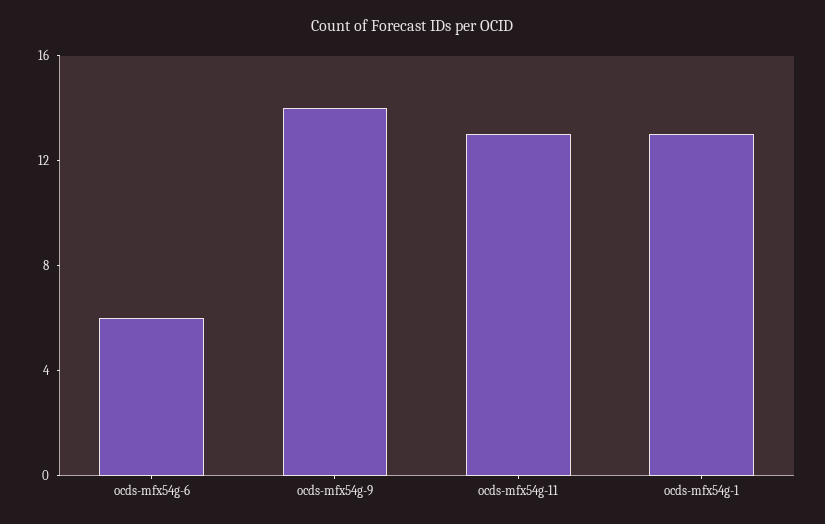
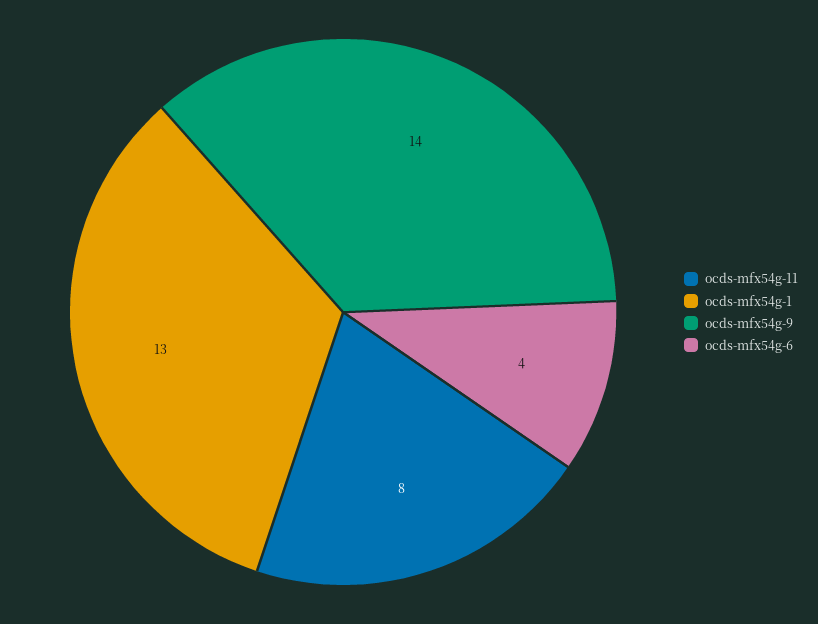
  {
-   "ocds-mfx54g-6": 6,
+   "ocds-mfx54g-6": 4,
    "ocds-mfx54g-9": 14,
-   "ocds-mfx54g-11": 13,
+   "ocds-mfx54g-11": 8,
    "ocds-mfx54g-1": 13
  }

